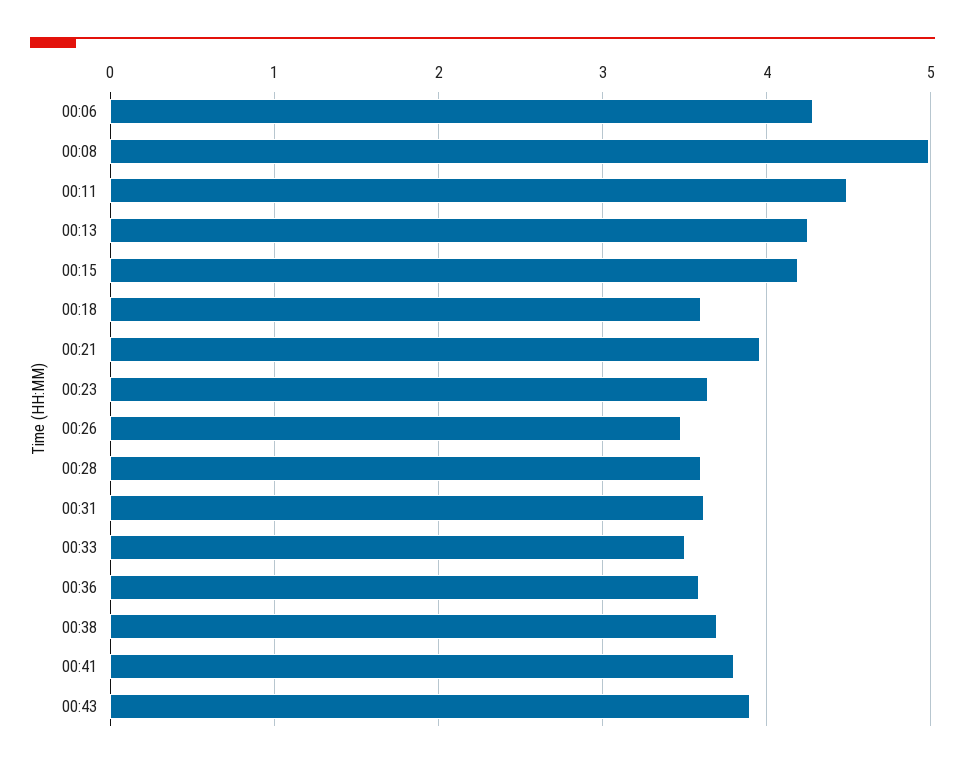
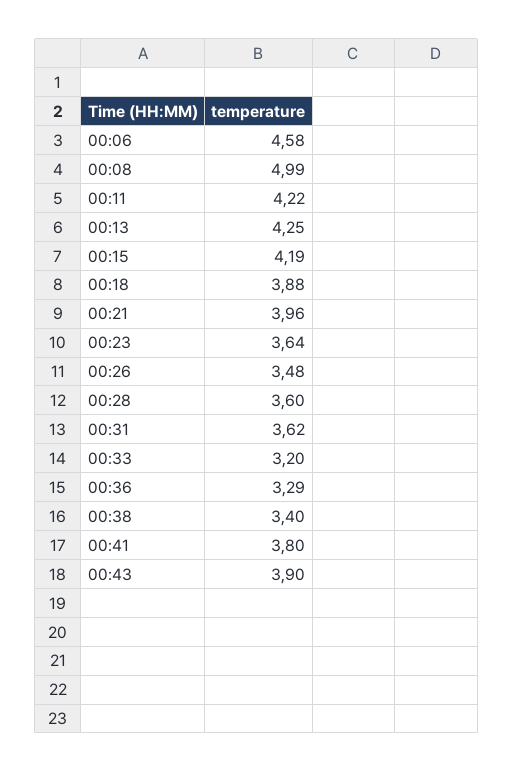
  {
-   "00:06": 4.3,
+   "00:06": 4.58,
    "00:08": 4.99,
-   "00:11": 4.5,
+   "00:11": 4.22,
    "00:13": 4.25,
    "00:15": 4.19,
-   "00:18": 3.6,
+   "00:18": 3.88,
    "00:21": 3.96,
    "00:23": 3.64,
    "00:26": 3.48,
    "00:28": 3.6,
    "00:31": 3.62,
-   "00:33": 3.5,
+   "00:33": 3.2,
-   "00:36": 3.6,
+   "00:36": 3.29,
-   "00:38": 3.7,
+   "00:38": 3.4,
    "00:41": 3.8,
    "00:43": 3.9
  }

